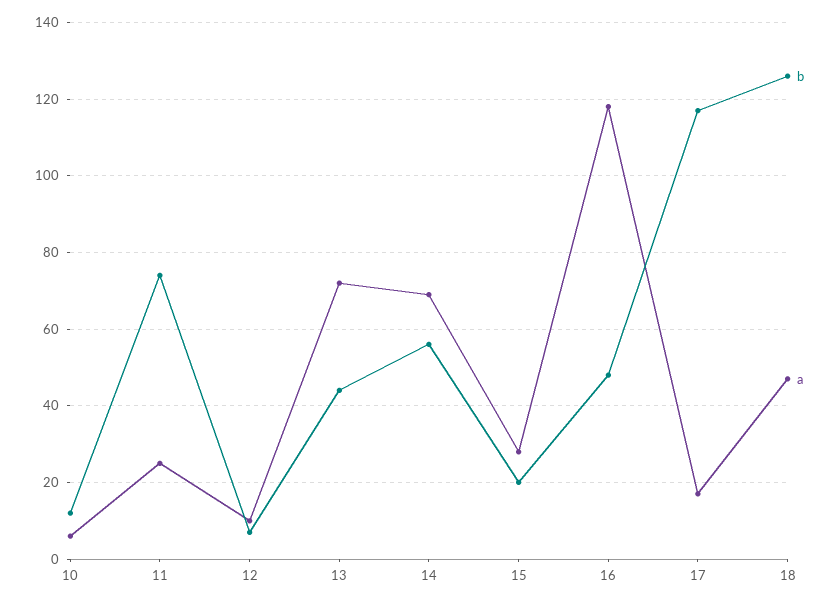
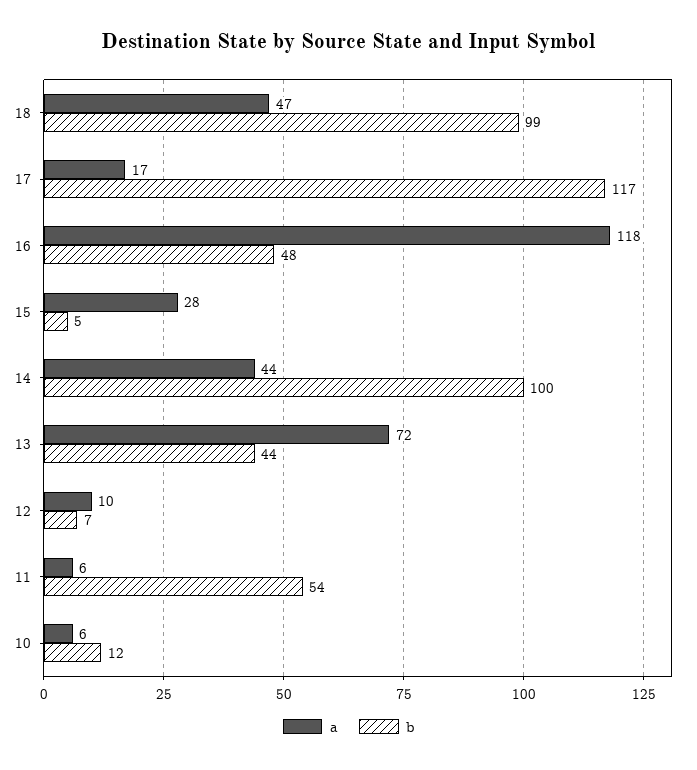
  {
    "b": {
      "10": 12,
-     "11": 75,
+     "11": 54,
      "12": 7,
      "13": 44,
-     "14": 55,
+     "14": 100,
-     "15": 20,
+     "15": 5,
      "16": 48,
      "17": 117,
-     "18": 125
+     "18": 99
    },
    "a": {
      "10": 6,
-     "11": 25,
+     "11": 6,
      "12": 10,
      "13": 72,
-     "14": 70,
+     "14": 44,
      "15": 28,
      "16": 118,
      "17": 17,
      "18": 47
    }
  }

